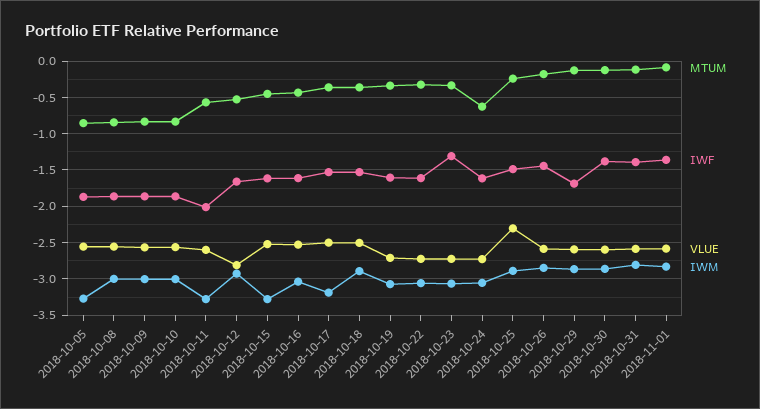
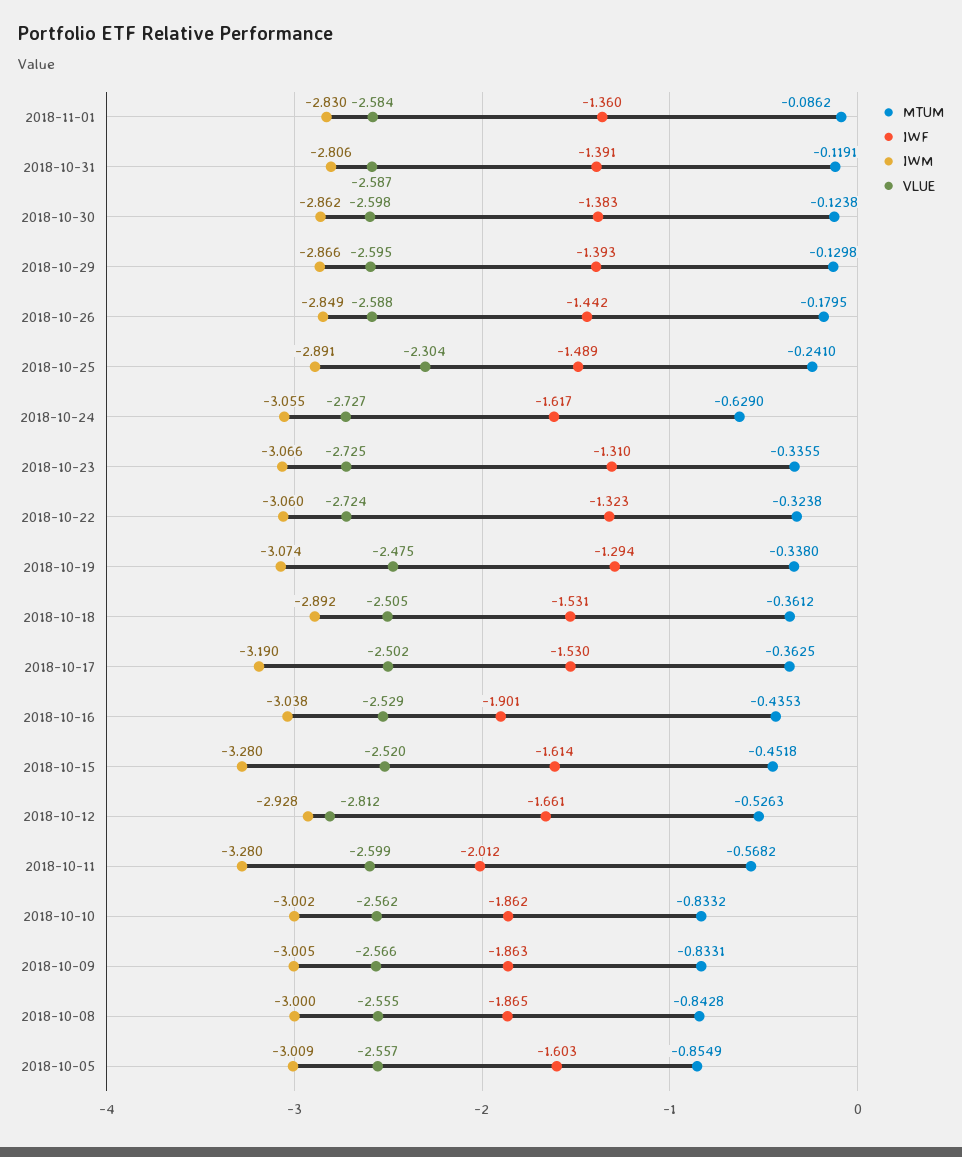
  {
    "MTUM": {
      "2018-10-05": -0.8549,
      "2018-10-08": -0.8428,
      "2018-10-09": -0.8331,
      "2018-10-10": -0.8332,
      "2018-10-11": -0.5682,
      "2018-10-12": -0.5263,
      "2018-10-15": -0.4518,
      "2018-10-16": -0.4353,
      "2018-10-17": -0.3625,
      "2018-10-18": -0.3612,
      "2018-10-19": -0.338,
      "2018-10-22": -0.3238,
      "2018-10-23": -0.3355,
      "2018-10-24": -0.629,
      "2018-10-25": -0.241,
      "2018-10-26": -0.1795,
      "2018-10-29": -0.1298,
      "2018-10-30": -0.1238,
      "2018-10-31": -0.1191,
      "2018-11-01": -0.0862
    },
    "IWF": {
-     "2018-10-05": -1.9,
+     "2018-10-05": -1.603,
      "2018-10-08": -1.865,
      "2018-10-09": -1.863,
      "2018-10-10": -1.862,
      "2018-10-11": -2.012,
      "2018-10-12": -1.661,
      "2018-10-15": -1.614,
-     "2018-10-16": -1.6,
+     "2018-10-16": -1.901,
      "2018-10-17": -1.53,
      "2018-10-18": -1.531,
-     "2018-10-19": -1.6,
+     "2018-10-19": -1.294,
-     "2018-10-22": -1.6,
+     "2018-10-22": -1.323,
      "2018-10-23": -1.31,
      "2018-10-24": -1.617,
      "2018-10-25": -1.489,
      "2018-10-26": -1.442,
-     "2018-10-29": -1.7,
+     "2018-10-29": -1.393,
      "2018-10-30": -1.383,
      "2018-10-31": -1.391,
      "2018-11-01": -1.36
    },
    "VLUE": {
      "2018-10-05": -2.557,
      "2018-10-08": -2.555,
      "2018-10-09": -2.566,
      "2018-10-10": -2.562,
      "2018-10-11": -2.599,
      "2018-10-12": -2.812,
      "2018-10-15": -2.52,
      "2018-10-16": -2.529,
      "2018-10-17": -2.502,
      "2018-10-18": -2.505,
-     "2018-10-19": -2.7,
+     "2018-10-19": -2.475,
      "2018-10-22": -2.724,
      "2018-10-23": -2.725,
      "2018-10-24": -2.727,
      "2018-10-25": -2.304,
      "2018-10-26": -2.588,
      "2018-10-29": -2.595,
      "2018-10-30": -2.598,
      "2018-10-31": -2.587,
      "2018-11-01": -2.584
    },
    "IWM": {
-     "2018-10-05": -3.3,
+     "2018-10-05": -3.009,
      "2018-10-08": -3,
      "2018-10-09": -3.005,
      "2018-10-10": -3.002,
      "2018-10-11": -3.28,
      "2018-10-12": -2.928,
      "2018-10-15": -3.28,
      "2018-10-16": -3.038,
      "2018-10-17": -3.19,
      "2018-10-18": -2.892,
      "2018-10-19": -3.074,
      "2018-10-22": -3.06,
      "2018-10-23": -3.066,
      "2018-10-24": -3.055,
      "2018-10-25": -2.891,
      "2018-10-26": -2.849,
      "2018-10-29": -2.866,
      "2018-10-30": -2.862,
      "2018-10-31": -2.806,
      "2018-11-01": -2.83
    }
  }

